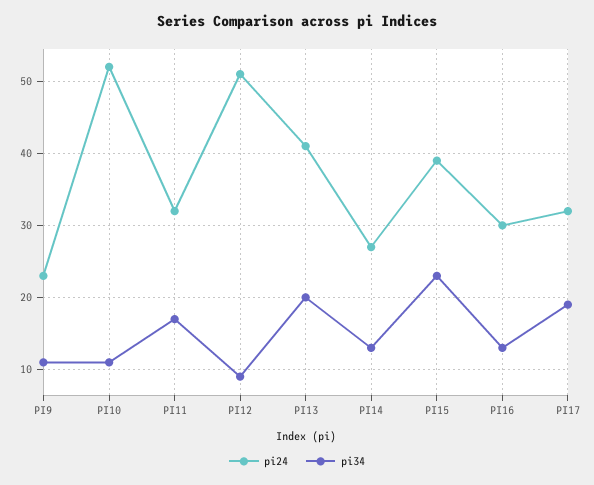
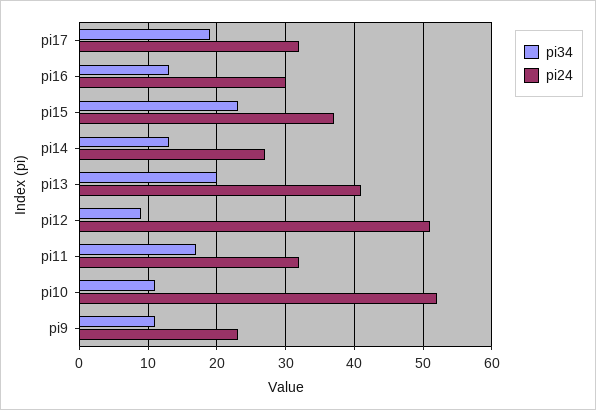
  {
    "pi24": {
      "PI9": 23,
      "PI10": 52,
      "PI11": 32,
      "PI12": 51,
      "PI13": 41,
      "PI14": 27,
-     "PI15": 39,
+     "PI15": 37,
      "PI16": 30,
      "PI17": 32
    },
    "pi34": {
      "PI9": 11,
      "PI10": 11,
      "PI11": 17,
      "PI12": 9,
      "PI13": 20,
      "PI14": 13,
      "PI15": 23,
      "PI16": 13,
      "PI17": 19
    }
  }

